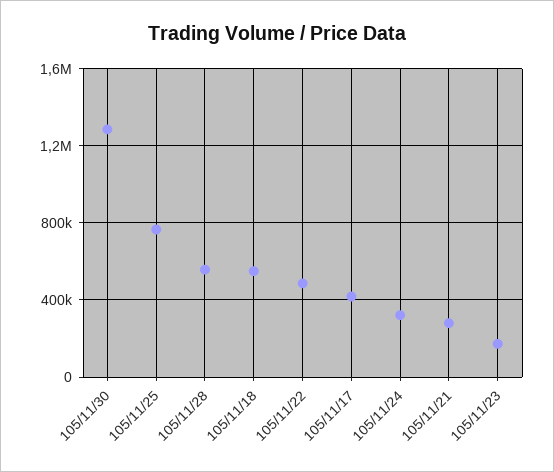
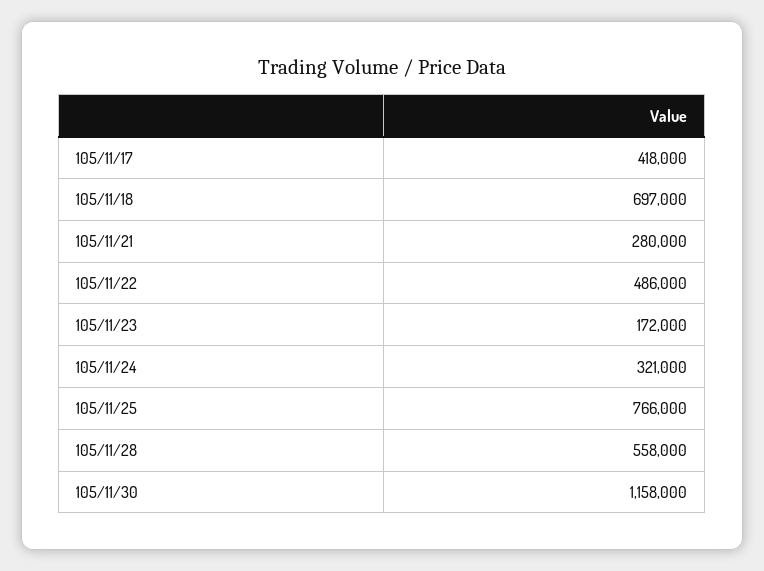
  {
-   "105/11/30": 1300000,
+   "105/11/30": 1158000,
    "105/11/25": 766000,
    "105/11/28": 558000,
-   "105/11/18": 550000,
+   "105/11/18": 697000,
    "105/11/22": 486000,
    "105/11/17": 418000,
    "105/11/24": 321000,
    "105/11/21": 280000,
    "105/11/23": 172000
  }

